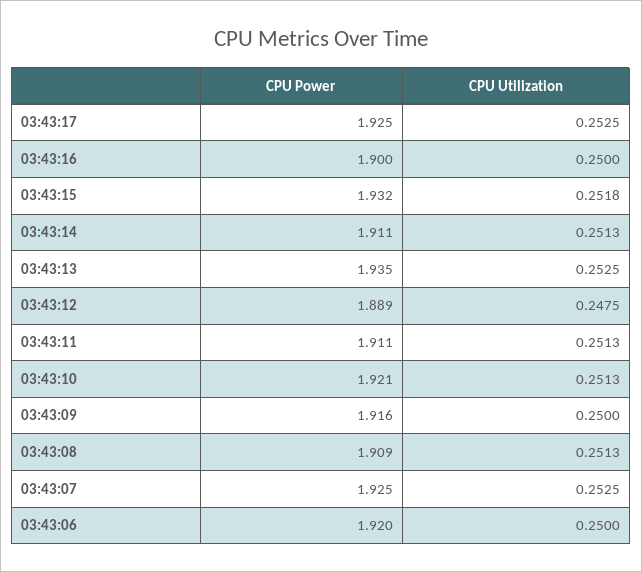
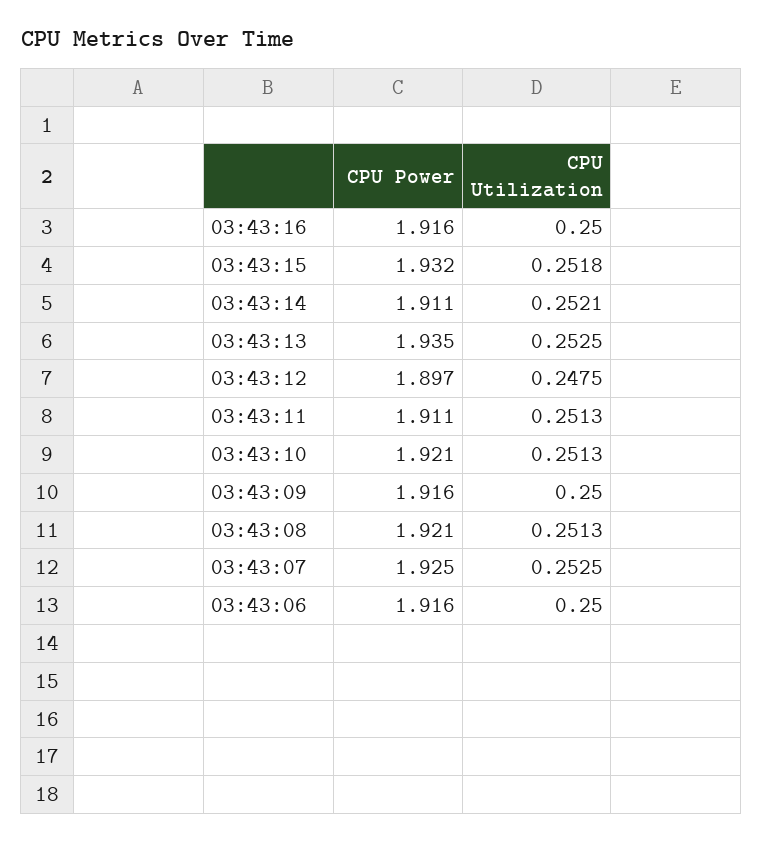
  {
    "CPU Power": {
-     "03:43:17": 1.925,
-     "03:43:16": 1.9,
+     "03:43:16": 1.916,
      "03:43:15": 1.932,
      "03:43:14": 1.911,
      "03:43:13": 1.935,
-     "03:43:12": 1.889,
+     "03:43:12": 1.897,
      "03:43:11": 1.911,
      "03:43:10": 1.921,
      "03:43:09": 1.916,
-     "03:43:08": 1.909,
+     "03:43:08": 1.921,
      "03:43:07": 1.925,
-     "03:43:06": 1.92
+     "03:43:06": 1.916
    },
    "CPU Utilization": {
-     "03:43:17": 0.2525,
      "03:43:16": 0.25,
      "03:43:15": 0.2518,
-     "03:43:14": 0.2513,
+     "03:43:14": 0.2521,
      "03:43:13": 0.2525,
      "03:43:12": 0.2475,
      "03:43:11": 0.2513,
      "03:43:10": 0.2513,
      "03:43:09": 0.25,
      "03:43:08": 0.2513,
      "03:43:07": 0.2525,
      "03:43:06": 0.25
    }
  }

